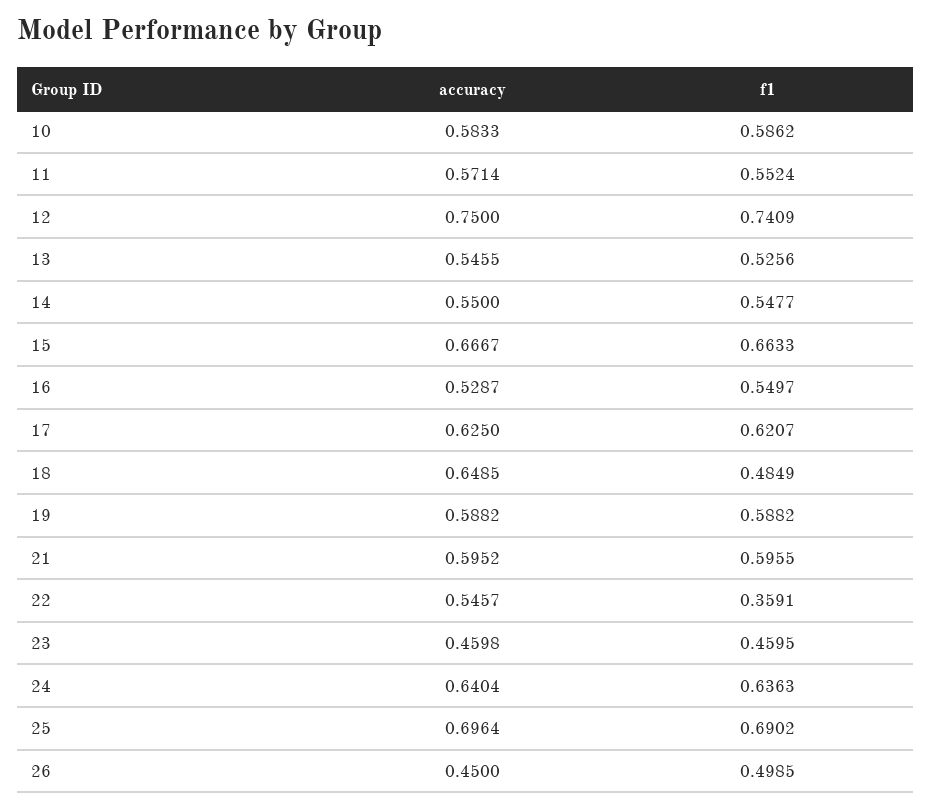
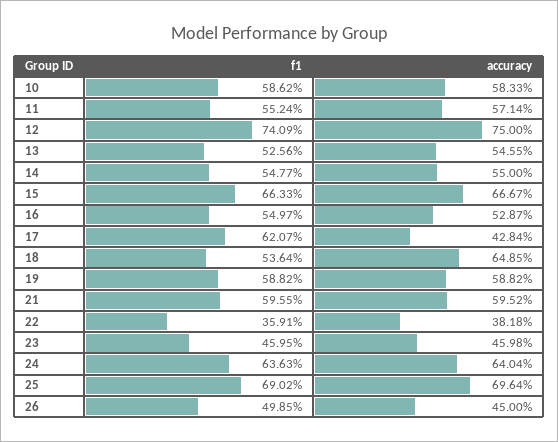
  {
    "accuracy": {
      "10": 0.5833,
      "11": 0.5714,
      "12": 0.75,
      "13": 0.5455,
      "14": 0.55,
      "15": 0.6667,
      "16": 0.5287,
-     "17": 0.625,
+     "17": 0.4284,
      "18": 0.6485,
      "19": 0.5882,
      "21": 0.5952,
-     "22": 0.5457,
+     "22": 0.3818,
      "23": 0.4598,
      "24": 0.6404,
      "25": 0.6964,
      "26": 0.45
    },
    "f1": {
      "10": 0.5862,
      "11": 0.5524,
      "12": 0.7409,
      "13": 0.5256,
      "14": 0.5477,
      "15": 0.6633,
      "16": 0.5497,
      "17": 0.6207,
-     "18": 0.4849,
+     "18": 0.5364,
      "19": 0.5882,
      "21": 0.5955,
      "22": 0.3591,
      "23": 0.4595,
      "24": 0.6363,
      "25": 0.6902,
      "26": 0.4985
    }
  }

